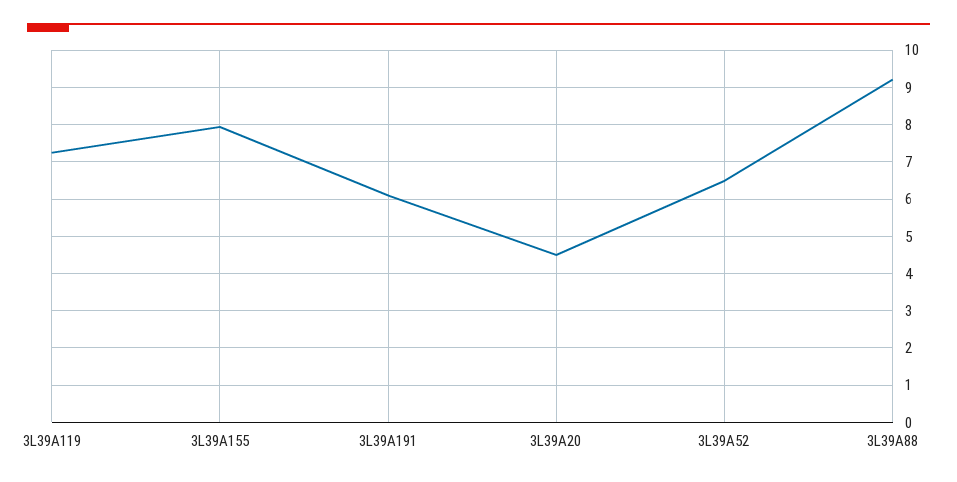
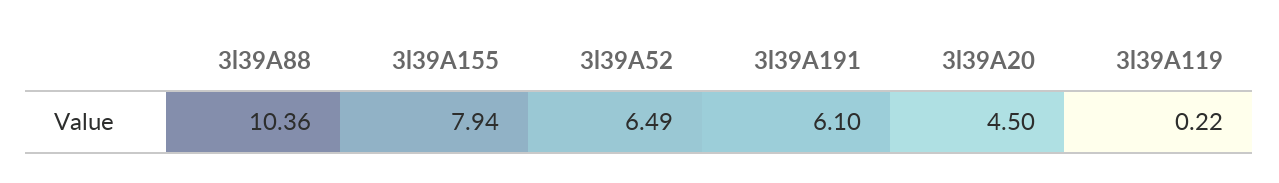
  {
-   "3L39A119": 7.2,
+   "3L39A119": 0.22,
    "3L39A155": 7.94,
    "3L39A191": 6.1,
    "3L39A20": 4.5,
    "3L39A52": 6.49,
-   "3L39A88": 9.2
+   "3L39A88": 10.36
  }

